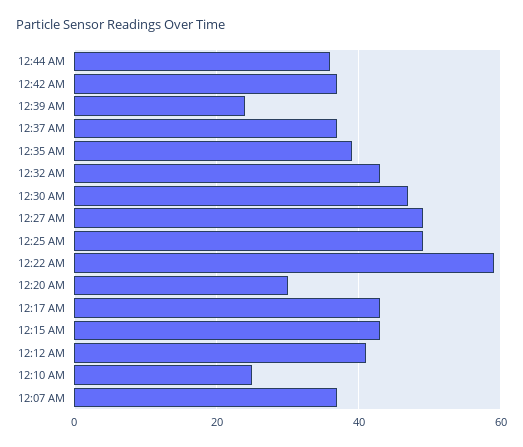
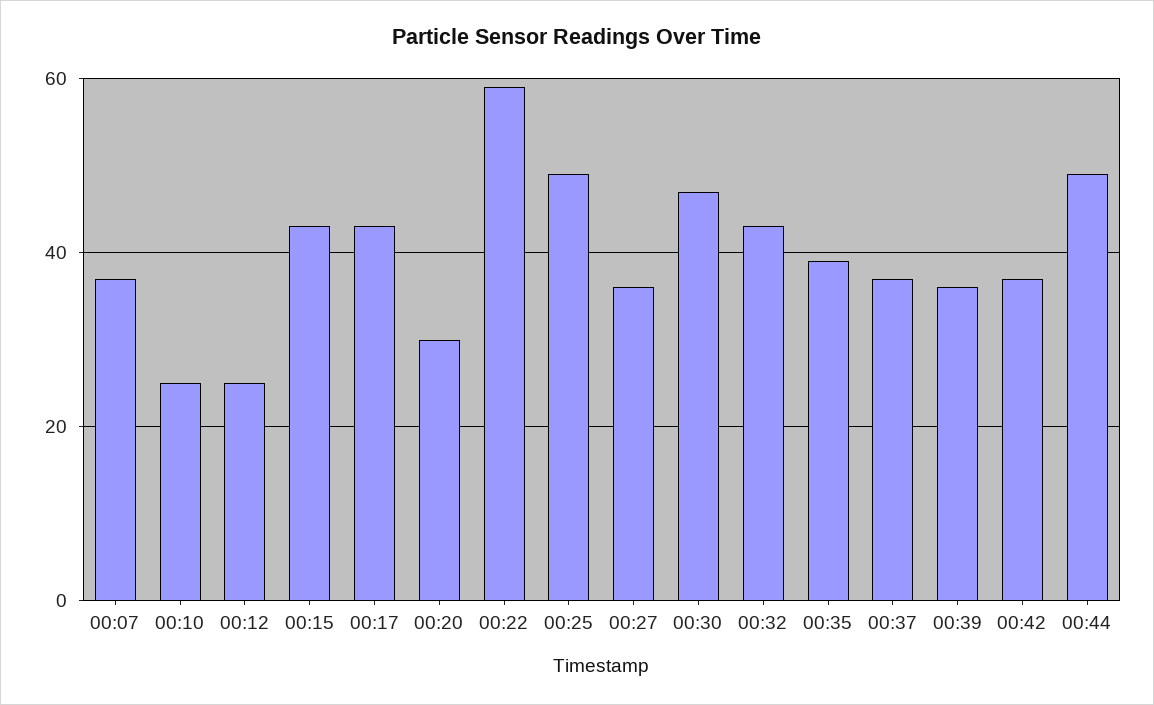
  {
-   "12:44 AM": 35,
+   "12:44 AM": 50,
    "12:42 AM": 35,
-   "12:39 AM": 25,
+   "12:39 AM": 35,
    "12:37 AM": 35,
    "12:35 AM": 40,
    "12:32 AM": 45,
    "12:30 AM": 45,
-   "12:27 AM": 50,
+   "12:27 AM": 35,
    "12:25 AM": 50,
    "12:22 AM": 60,
    "12:20 AM": 30,
    "12:17 AM": 45,
    "12:15 AM": 45,
-   "12:12 AM": 40,
+   "12:12 AM": 25,
    "12:10 AM": 25,
    "12:07 AM": 35
  }

